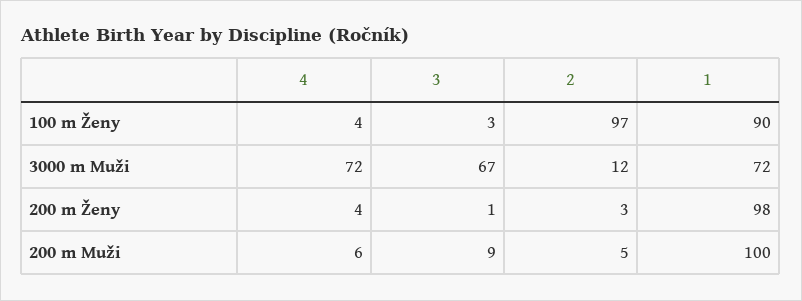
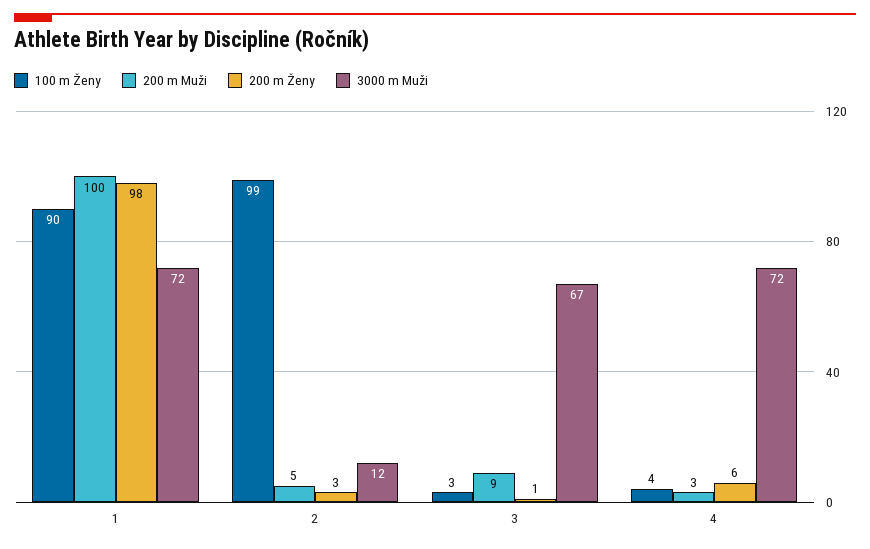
  {
    "100 m Ženy": {
      "4": 4,
      "3": 3,
-     "2": 97,
+     "2": 99,
      "1": 90
    },
    "3000 m Muži": {
      "4": 72,
      "3": 67,
      "2": 12,
      "1": 72
    },
    "200 m Ženy": {
-     "4": 4,
+     "4": 6,
      "3": 1,
      "2": 3,
      "1": 98
    },
    "200 m Muži": {
-     "4": 6,
+     "4": 3,
      "3": 9,
      "2": 5,
      "1": 100
    }
  }

